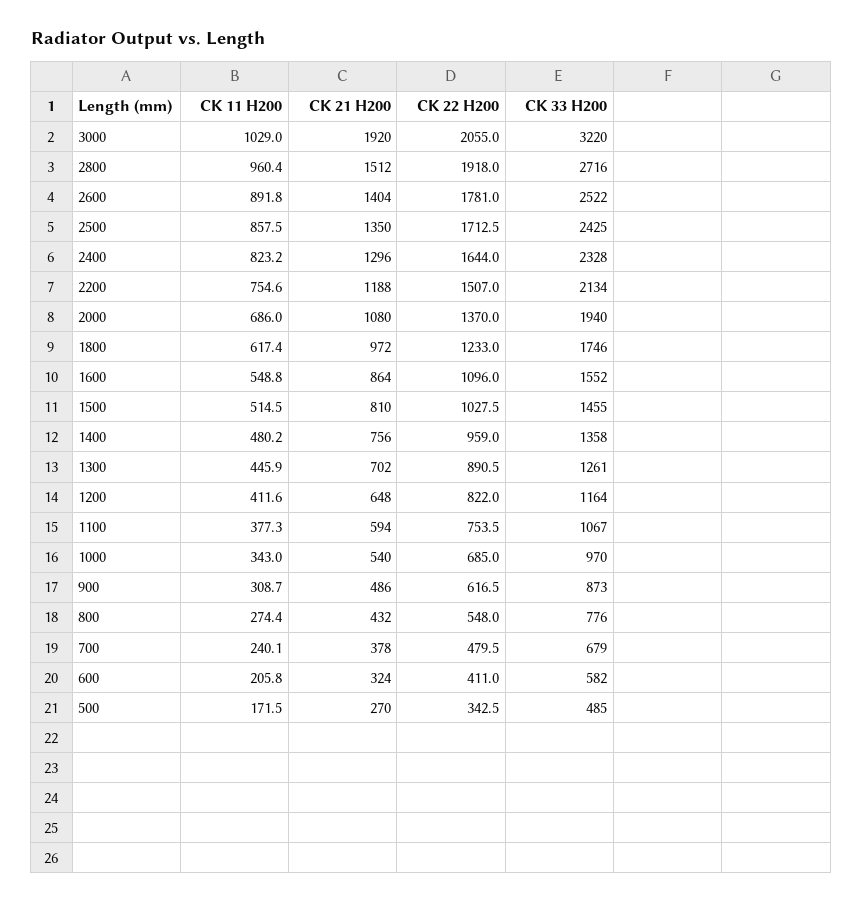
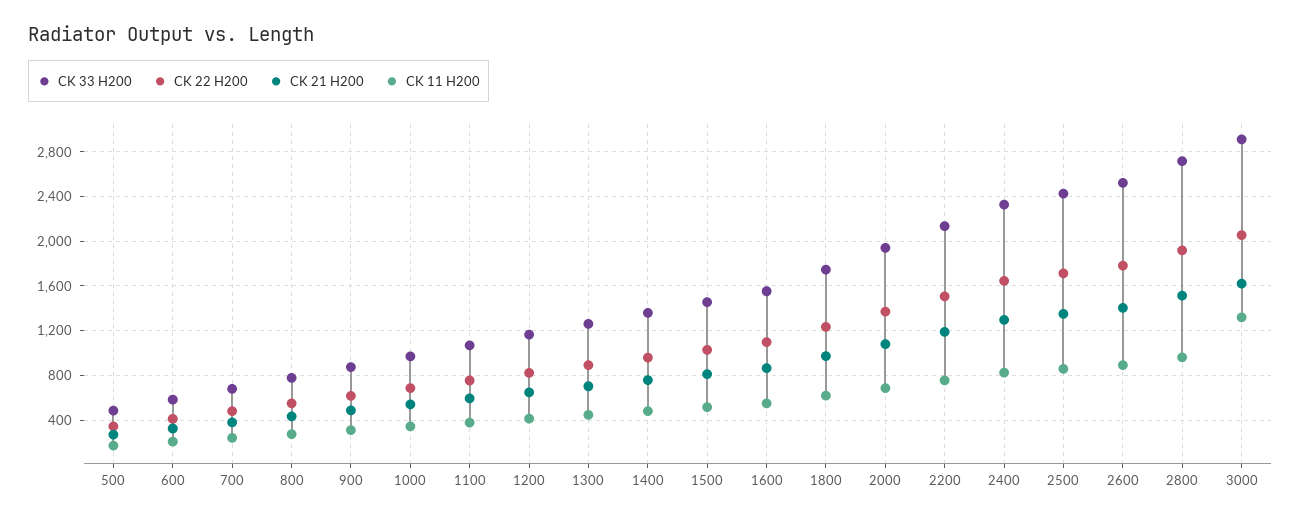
  {
    "CK 11 H200": {
-     "3000": 1029,
+     "3000": 1300,
      "2800": 960.4,
      "2600": 891.8,
      "2500": 857.5,
      "2400": 823.2,
      "2200": 754.6,
      "2000": 686,
      "1800": 617.4,
      "1600": 548.8,
      "1500": 514.5,
      "1400": 480.2,
      "1300": 445.9,
      "1200": 411.6,
      "1100": 377.3,
      "1000": 343,
      "900": 308.7,
      "800": 274.4,
      "700": 240.1,
      "600": 205.8,
      "500": 171.5
    },
    "CK 21 H200": {
-     "3000": 1920,
+     "3000": 1600,
      "2800": 1512,
      "2600": 1404,
      "2500": 1350,
      "2400": 1296,
      "2200": 1188,
      "2000": 1080,
      "1800": 972,
      "1600": 864,
      "1500": 810,
      "1400": 756,
      "1300": 702,
      "1200": 648,
      "1100": 594,
      "1000": 540,
      "900": 486,
      "800": 432,
      "700": 378,
      "600": 324,
      "500": 270
    },
    "CK 22 H200": {
      "3000": 2055,
      "2800": 1918,
      "2600": 1781,
      "2500": 1712.5,
      "2400": 1644,
      "2200": 1507,
      "2000": 1370,
      "1800": 1233,
      "1600": 1096,
      "1500": 1027.5,
      "1400": 959,
      "1300": 890.5,
      "1200": 822,
      "1100": 753.5,
      "1000": 685,
      "900": 616.5,
      "800": 548,
      "700": 479.5,
      "600": 411,
      "500": 342.5
    },
    "CK 33 H200": {
-     "3000": 3220,
+     "3000": 2900,
      "2800": 2716,
      "2600": 2522,
      "2500": 2425,
      "2400": 2328,
      "2200": 2134,
      "2000": 1940,
      "1800": 1746,
      "1600": 1552,
      "1500": 1455,
      "1400": 1358,
      "1300": 1261,
      "1200": 1164,
      "1100": 1067,
      "1000": 970,
      "900": 873,
      "800": 776,
      "700": 679,
      "600": 582,
      "500": 485
    }
  }

